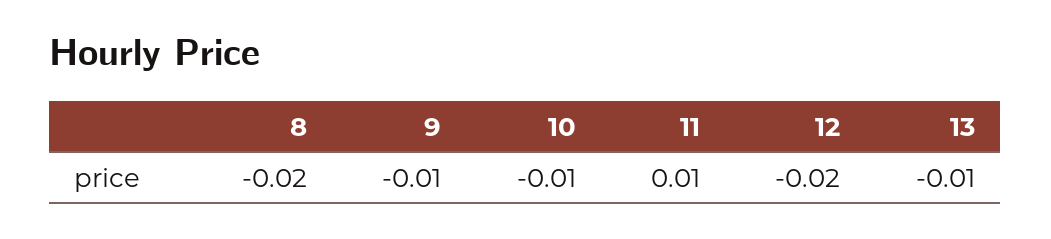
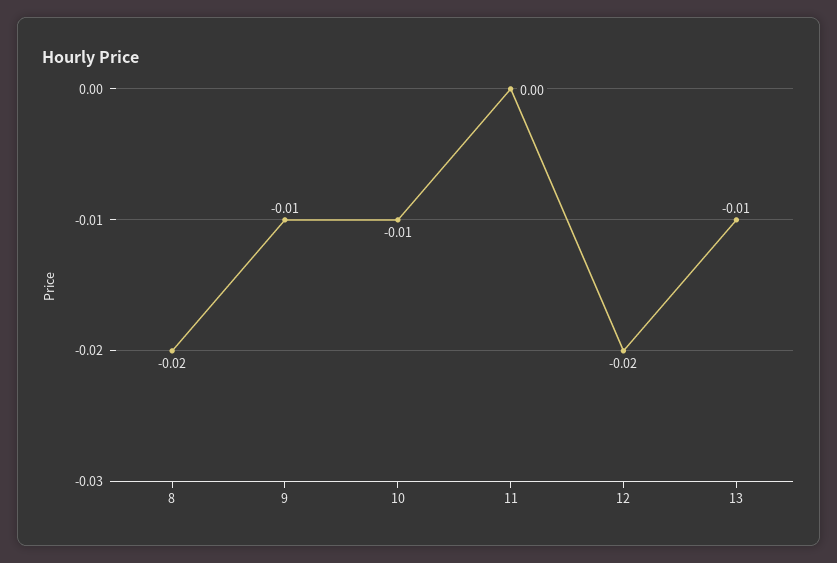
  {
    "8": -0.02,
    "9": -0.01,
    "10": -0.01,
-   "11": 0.01,
+   "11": 0,
    "12": -0.02,
    "13": -0.01
  }

